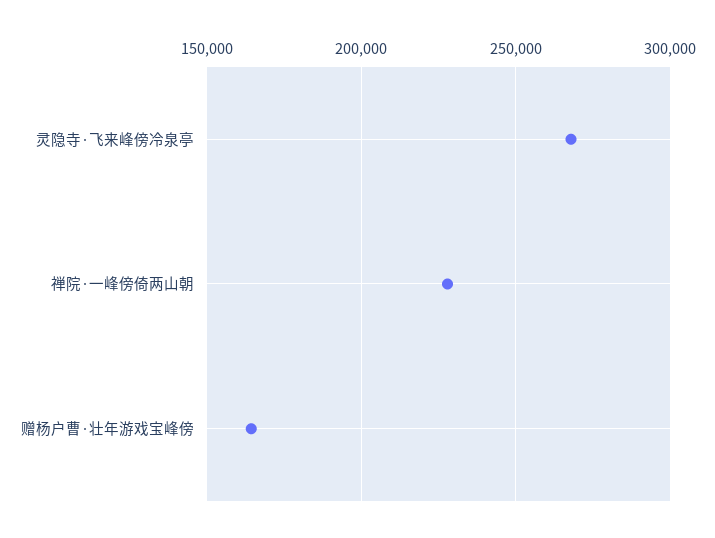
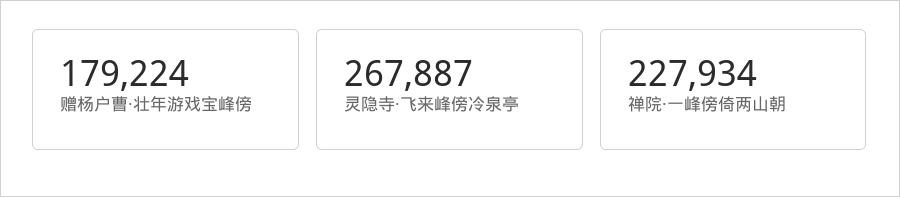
  {
    "灵隐寺·飞来峰傍冷泉亭": 267887,
    "禅院·一峰傍倚两山朝": 227934,
-   "赠杨户曹·壮年游戏宝峰傍": 165000
+   "赠杨户曹·壮年游戏宝峰傍": 179224
  }

